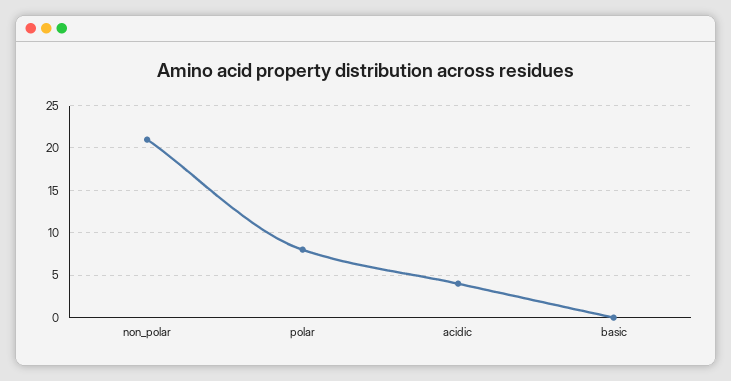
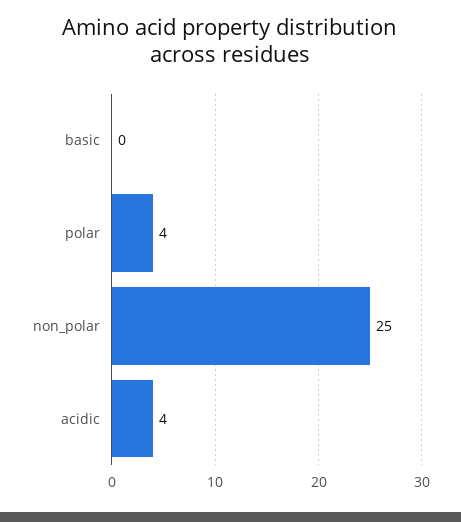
  {
-   "non_polar": 21,
+   "non_polar": 25,
-   "polar": 8,
+   "polar": 4,
    "acidic": 4,
    "basic": 0
  }

